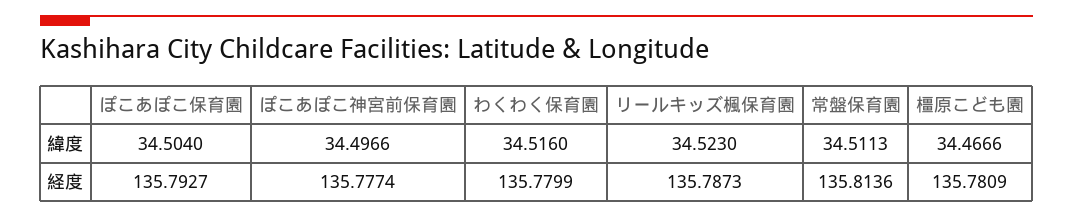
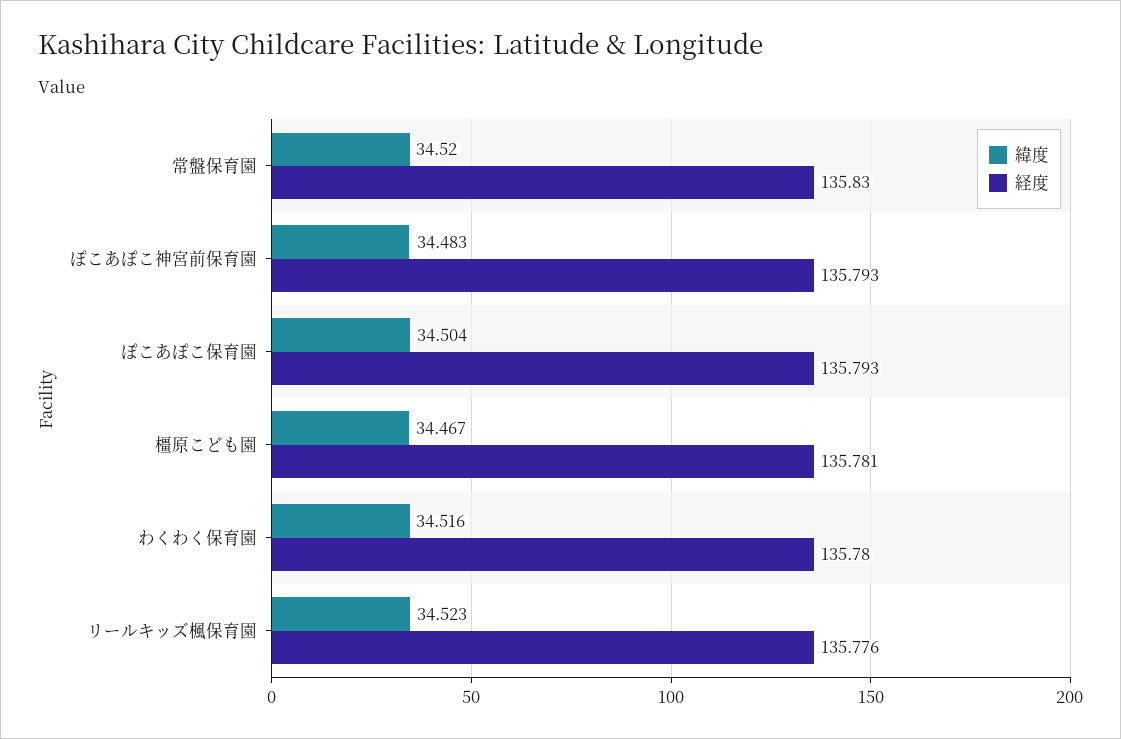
  {
    "緯度": {
      "ぽこあぽこ保育園": 34.504,
-     "ぽこあぽこ神宮前保育園": 34.4966,
+     "ぽこあぽこ神宮前保育園": 34.483,
      "わくわく保育園": 34.516,
      "リールキッズ楓保育園": 34.523,
-     "常盤保育園": 34.5113,
+     "常盤保育園": 34.52,
      "橿原こども園": 34.4666
    },
    "経度": {
      "ぽこあぽこ保育園": 135.7927,
-     "ぽこあぽこ神宮前保育園": 135.7774,
+     "ぽこあぽこ神宮前保育園": 135.793,
      "わくわく保育園": 135.7799,
-     "リールキッズ楓保育園": 135.7873,
+     "リールキッズ楓保育園": 135.776,
-     "常盤保育園": 135.8136,
+     "常盤保育園": 135.83,
      "橿原こども園": 135.7809
    }
  }

